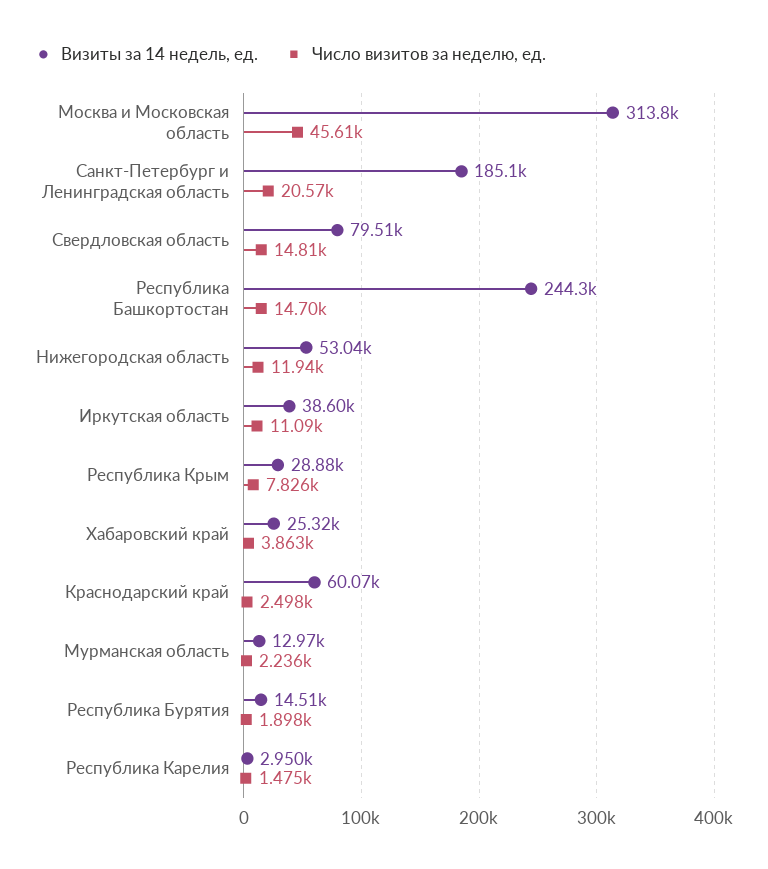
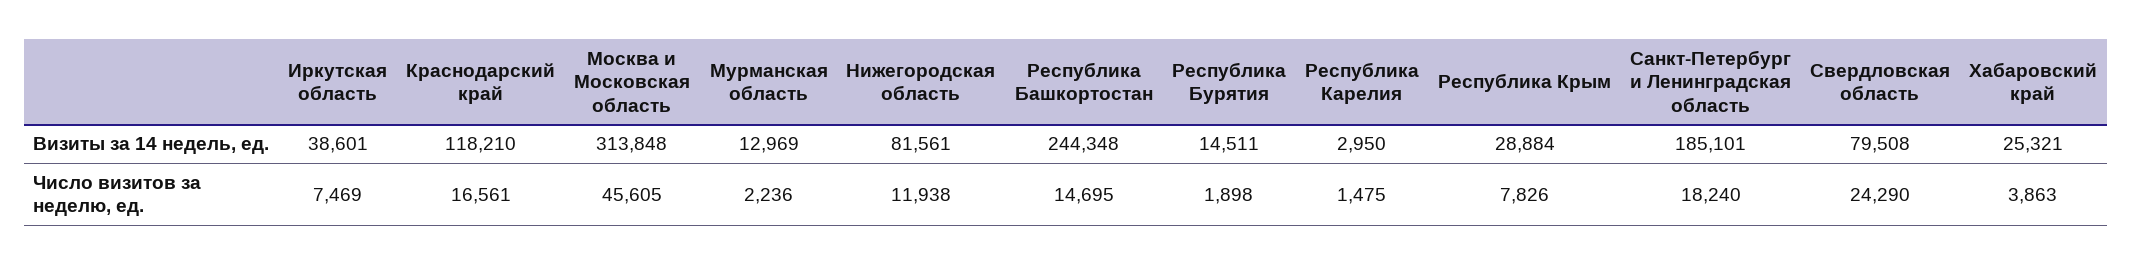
  {
    "Визиты за 14 недель, ед.": {
      "Москва и Московская область": 313848,
      "Санкт-Петербург и Ленинградская область": 185101,
      "Свердловская область": 79508,
      "Республика Башкортостан": 244348,
-     "Нижегородская область": 53040,
+     "Нижегородская область": 81561,
      "Иркутская область": 38601,
      "Республика Крым": 28884,
      "Хабаровский край": 25321,
-     "Краснодарский край": 60070,
+     "Краснодарский край": 118210,
      "Мурманская область": 12969,
      "Республика Бурятия": 14511,
      "Республика Карелия": 2950
    },
    "Число визитов за неделю, ед.": {
      "Москва и Московская область": 45605,
-     "Санкт-Петербург и Ленинградская область": 20570,
+     "Санкт-Петербург и Ленинградская область": 18240,
-     "Свердловская область": 14810,
+     "Свердловская область": 24290,
      "Республика Башкортостан": 14695,
      "Нижегородская область": 11938,
-     "Иркутская область": 11090,
+     "Иркутская область": 7469,
      "Республика Крым": 7826,
      "Хабаровский край": 3863,
-     "Краснодарский край": 2498,
+     "Краснодарский край": 16561,
      "Мурманская область": 2236,
      "Республика Бурятия": 1898,
      "Республика Карелия": 1475
    }
  }

